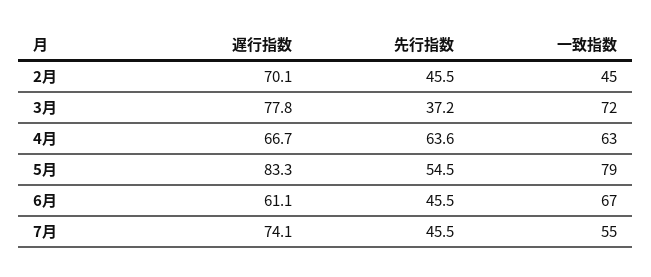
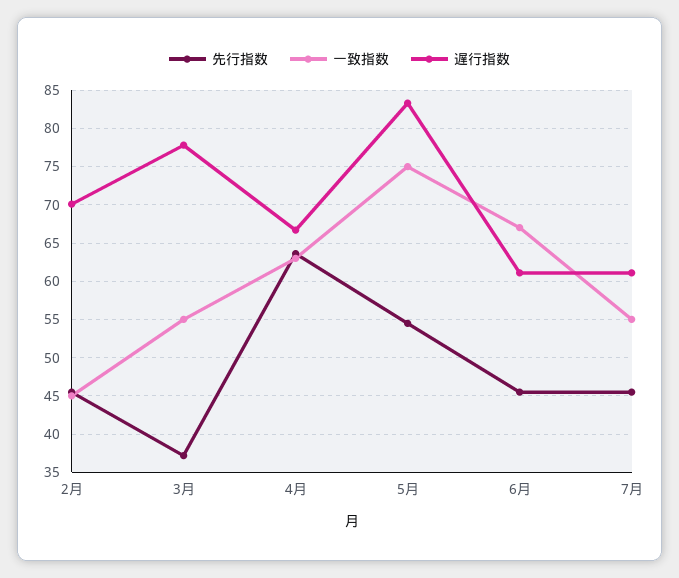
  {
    "遅行指数": {
      "2月": 70.1,
      "3月": 77.8,
      "4月": 66.7,
      "5月": 83.3,
      "6月": 61.1,
-     "7月": 74.1
+     "7月": 61
    },
    "先行指数": {
      "2月": 45.5,
      "3月": 37.2,
      "4月": 63.6,
      "5月": 54.5,
      "6月": 45.5,
      "7月": 45.5
    },
    "一致指数": {
      "2月": 45,
-     "3月": 72,
+     "3月": 55,
      "4月": 63,
-     "5月": 79,
+     "5月": 75,
      "6月": 67,
      "7月": 55
    }
  }

